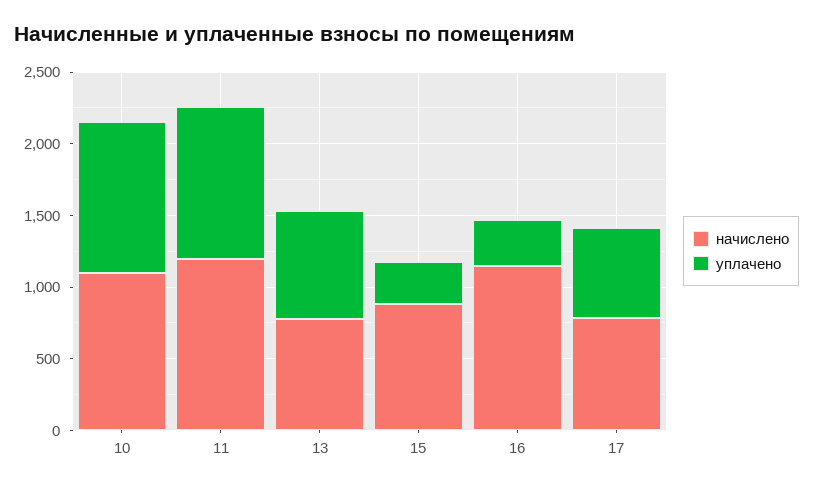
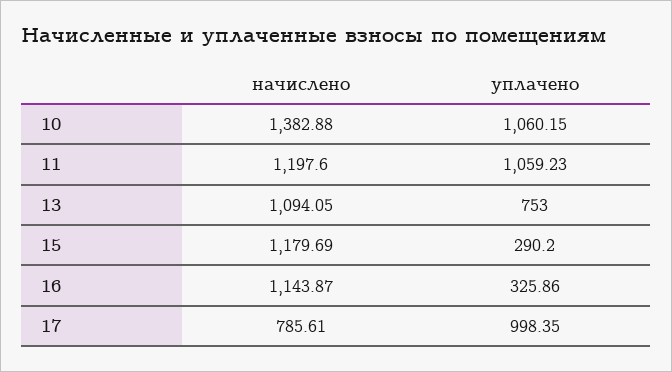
  {
    "начислено": {
-     "10": 1100,
+     "10": 1382.88,
      "11": 1197.6,
-     "13": 800,
+     "13": 1094.05,
-     "15": 900,
+     "15": 1179.69,
      "16": 1143.87,
      "17": 785.61
    },
    "уплачено": {
      "10": 1060.15,
      "11": 1059.23,
      "13": 753,
      "15": 290.2,
      "16": 325.86,
-     "17": 600
+     "17": 998.35
    }
  }

